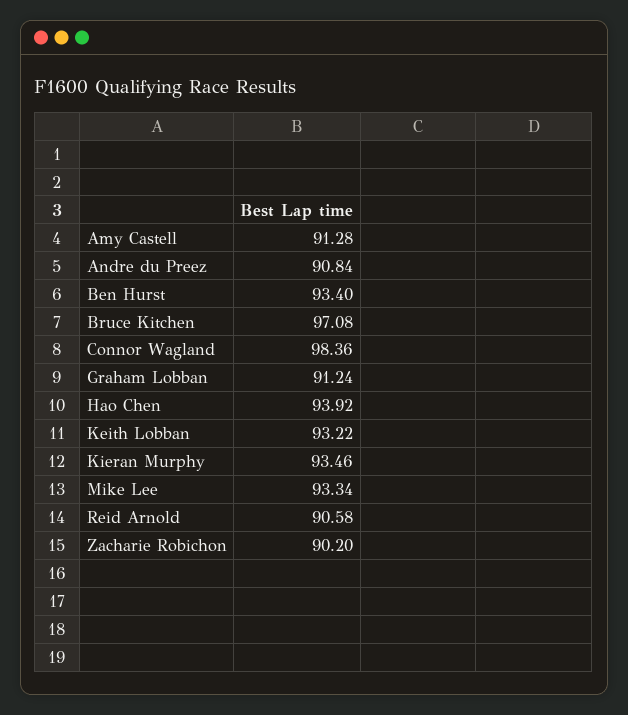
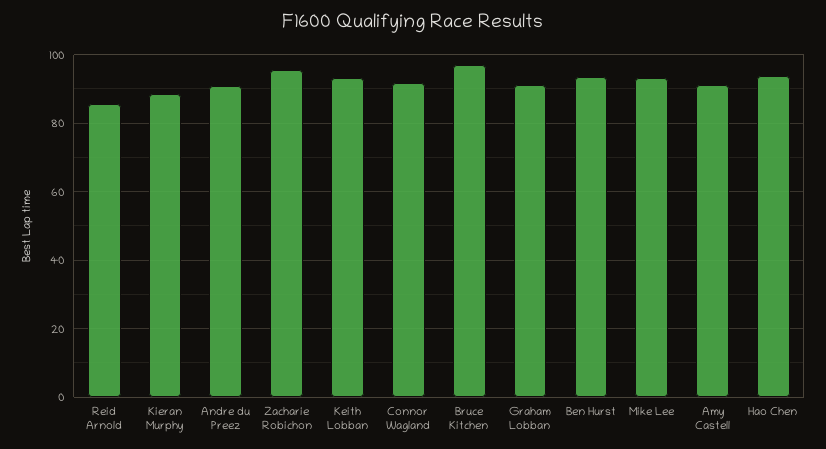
  {
    "Amy Castell": 91.28,
    "Andre du Preez": 90.84,
    "Ben Hurst": 93.4,
    "Bruce Kitchen": 97.08,
-   "Connor Wagland": 98.36,
+   "Connor Wagland": 92,
    "Graham Lobban": 91.24,
    "Hao Chen": 93.92,
    "Keith Lobban": 93.22,
-   "Kieran Murphy": 93.46,
+   "Kieran Murphy": 88,
    "Mike Lee": 93.34,
-   "Reid Arnold": 90.58,
+   "Reid Arnold": 86,
-   "Zacharie Robichon": 90.2
+   "Zacharie Robichon": 96
  }

